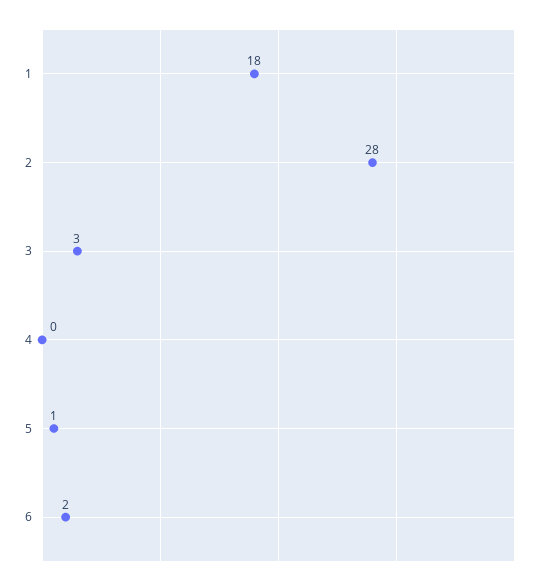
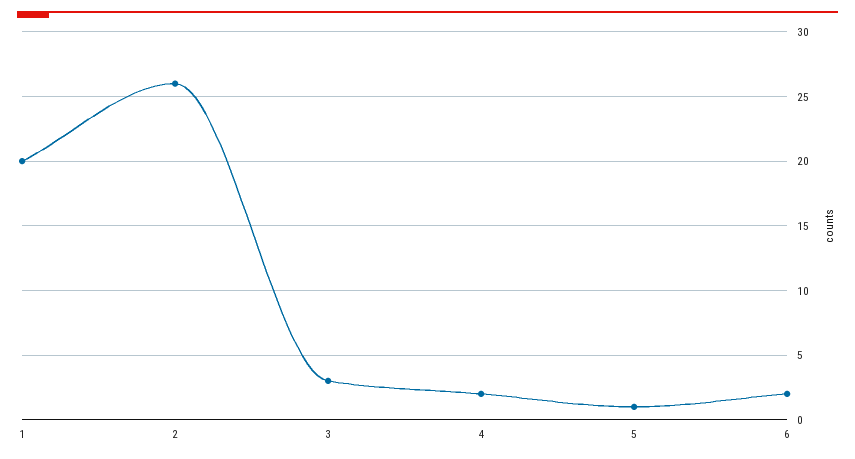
  {
-   "1": 18,
+   "1": 20,
-   "2": 28,
+   "2": 26,
    "3": 3,
-   "4": 0,
+   "4": 2,
    "5": 1,
    "6": 2
  }

